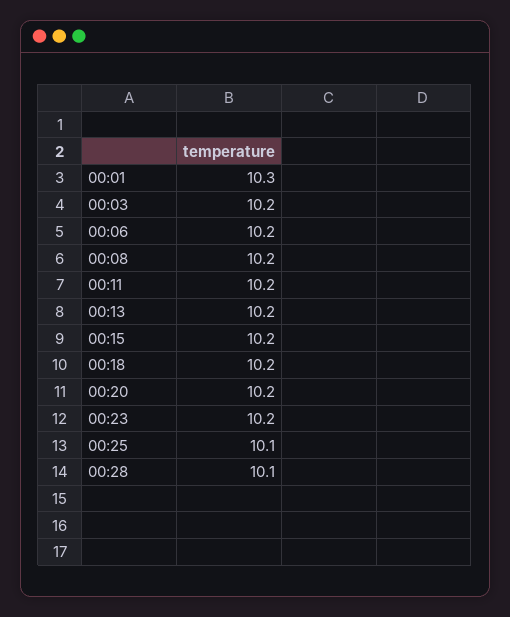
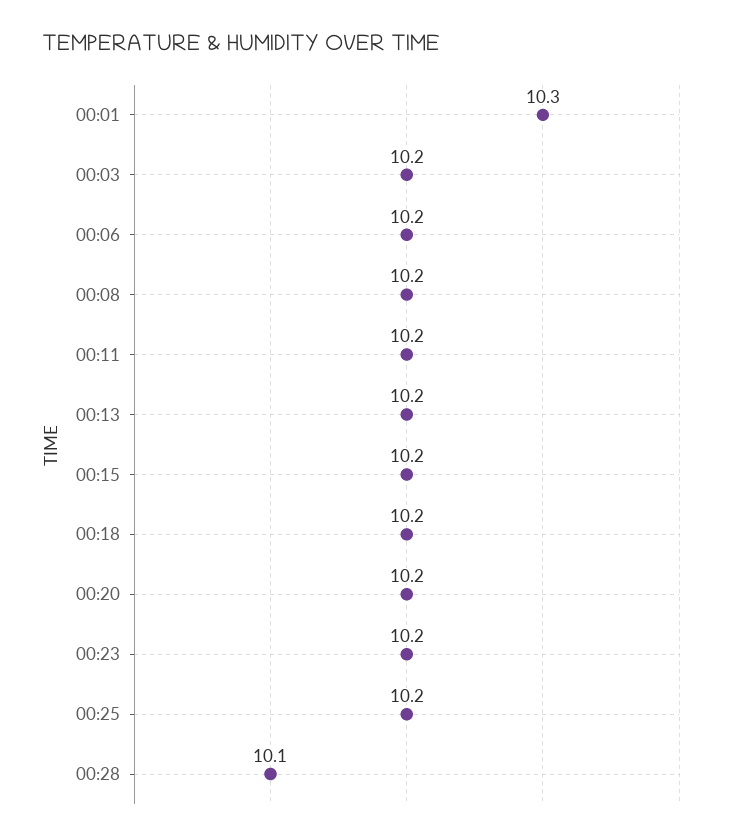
  {
    "00:01": 10.3,
    "00:03": 10.2,
    "00:06": 10.2,
    "00:08": 10.2,
    "00:11": 10.2,
    "00:13": 10.2,
    "00:15": 10.2,
    "00:18": 10.2,
    "00:20": 10.2,
    "00:23": 10.2,
-   "00:25": 10.1,
+   "00:25": 10.2,
    "00:28": 10.1
  }

